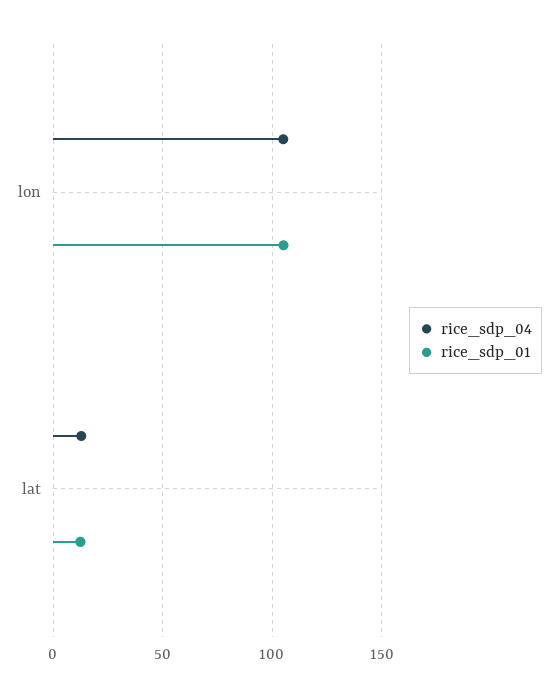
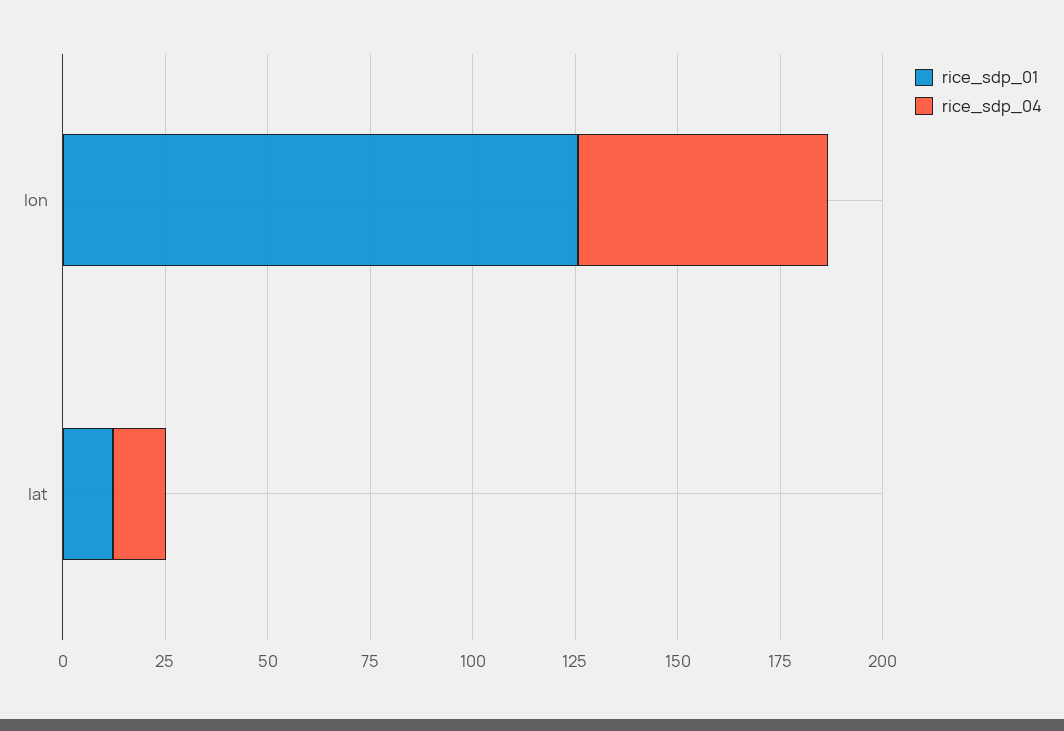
  {
    "rice_sdp_04": {
-     "lon": 105,
+     "lon": 60,
      "lat": 15
    },
    "rice_sdp_01": {
-     "lon": 105,
+     "lon": 125,
      "lat": 10
    }
  }

